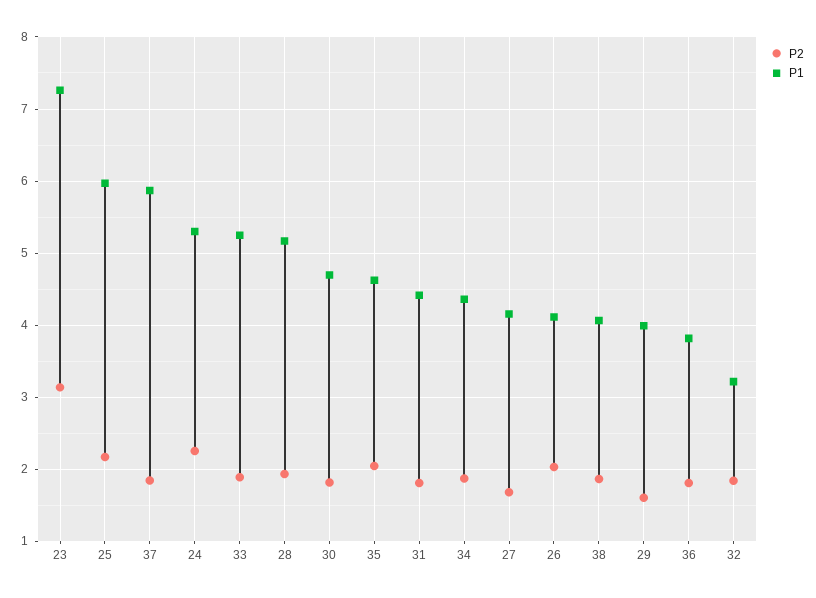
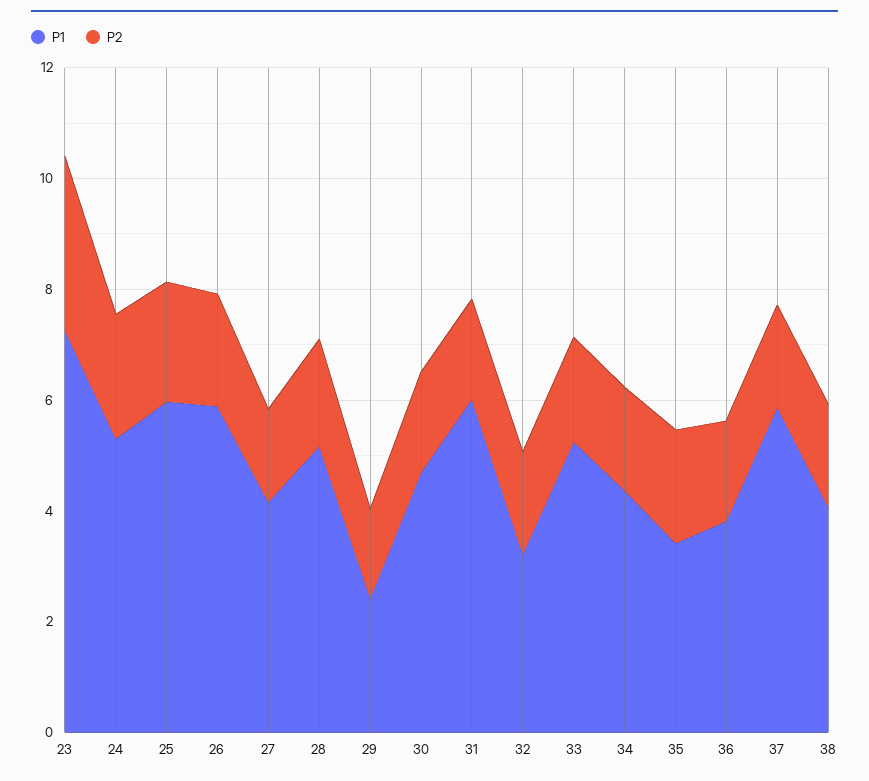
  {
    "P2": {
      "23": 3.1,
      "25": 2.2,
      "37": 1.8,
      "24": 2.3,
      "33": 1.9,
      "28": 1.9,
      "30": 1.8,
      "35": 2,
      "31": 1.8,
      "34": 1.9,
      "27": 1.7,
      "26": 2,
      "38": 1.9,
      "29": 1.6,
      "36": 1.8,
      "32": 1.8
    },
    "P1": {
      "23": 7.3,
      "25": 6,
      "37": 5.9,
      "24": 5.3,
      "33": 5.2,
      "28": 5.2,
      "30": 4.7,
-     "35": 4.6,
+     "35": 3.5,
-     "31": 4.4,
+     "31": 6,
      "34": 4.4,
      "27": 4.2,
-     "26": 4.1,
+     "26": 6,
      "38": 4.1,
-     "29": 4,
+     "29": 2.5,
      "36": 3.8,
      "32": 3.2
    }
  }

